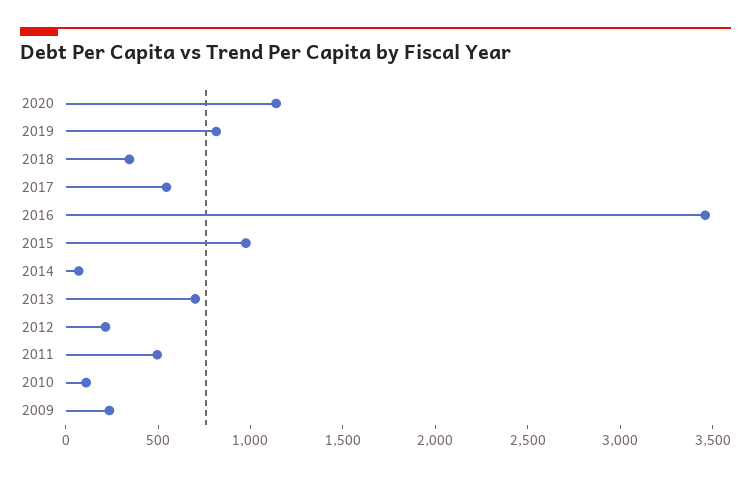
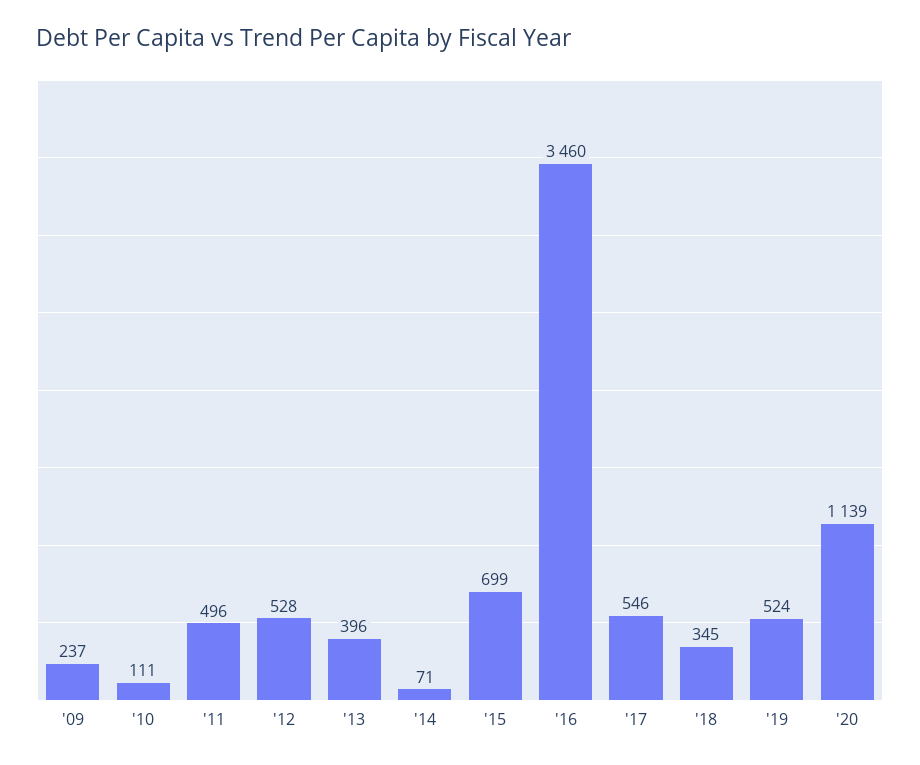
  {
    "2020": 1139,
-   "2019": 800,
+   "2019": 524,
    "2018": 345,
    "2017": 546,
    "2016": 3460,
-   "2015": 1000,
+   "2015": 699,
    "2014": 71,
-   "2013": 700,
+   "2013": 396,
-   "2012": 200,
+   "2012": 528,
    "2011": 496,
    "2010": 111,
    "2009": 237
  }

